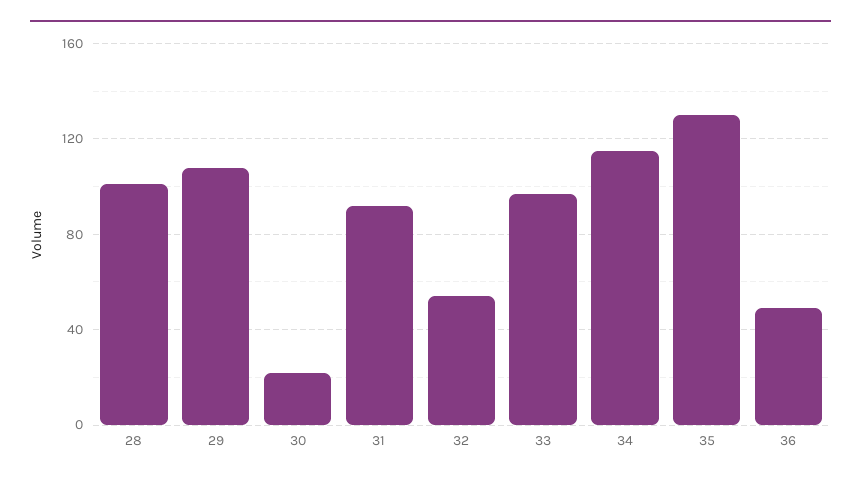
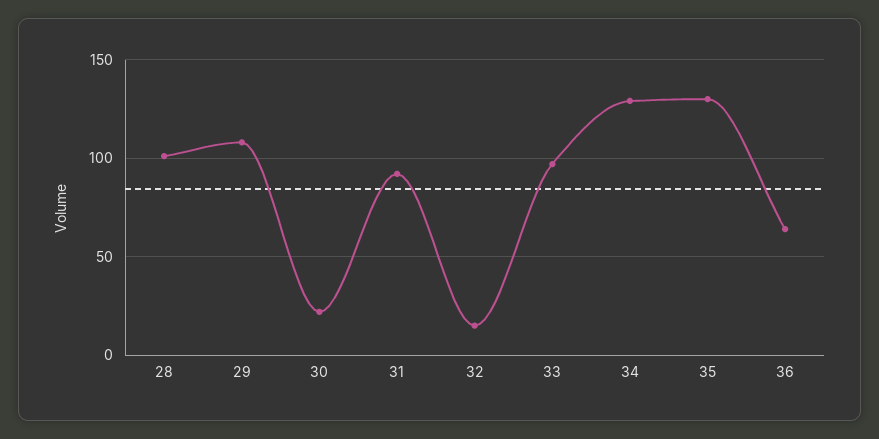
  {
    "28": 100,
    "29": 110,
    "30": 20,
    "31": 90,
-   "32": 55,
+   "32": 15,
    "33": 95,
-   "34": 115,
+   "34": 130,
    "35": 130,
-   "36": 50
+   "36": 65
  }

